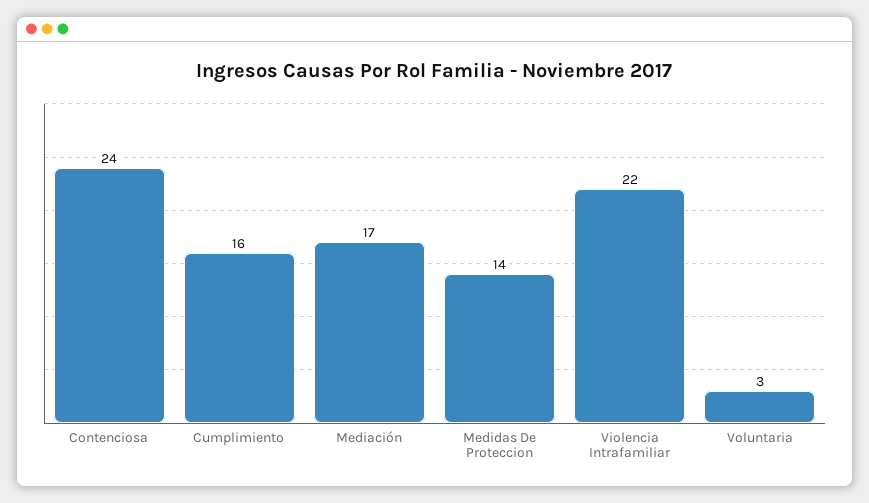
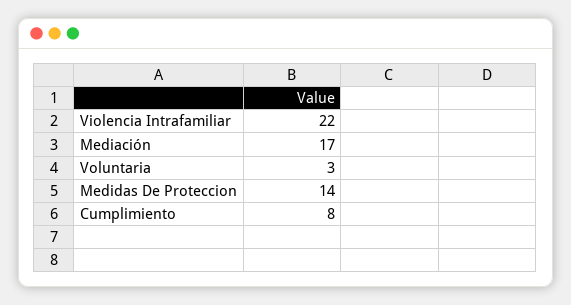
  {
-   "Contenciosa": 24,
-   "Cumplimiento": 16,
+   "Cumplimiento": 8,
    "Mediación": 17,
    "Medidas De Proteccion": 14,
    "Violencia Intrafamiliar": 22,
    "Voluntaria": 3
  }

